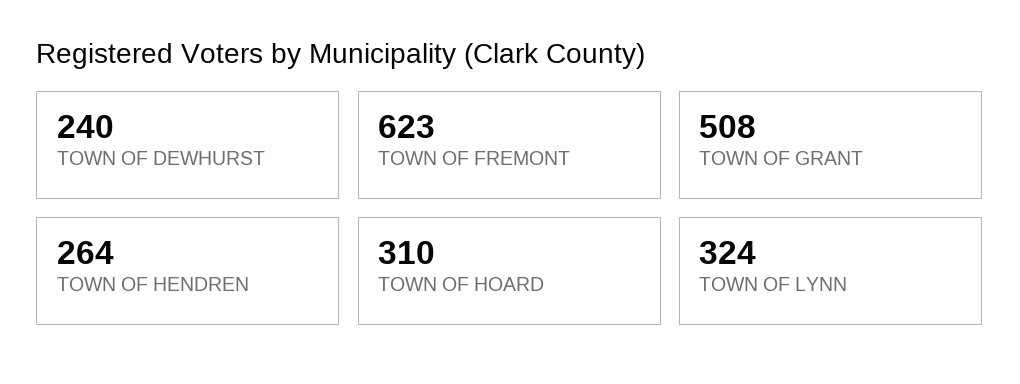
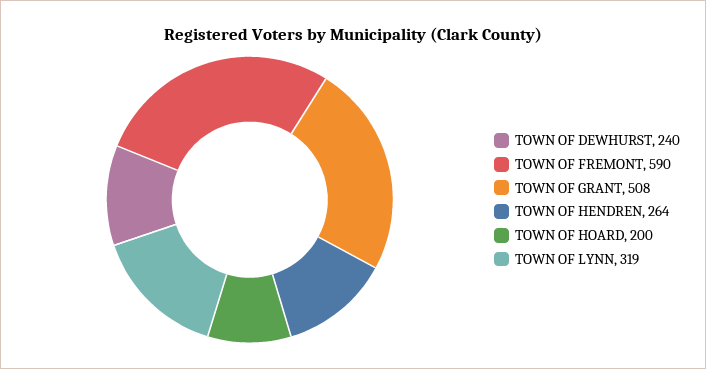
  {
    "TOWN OF DEWHURST": 240,
-   "TOWN OF FREMONT": 623,
+   "TOWN OF FREMONT": 590,
    "TOWN OF GRANT": 508,
    "TOWN OF HENDREN": 264,
-   "TOWN OF HOARD": 310,
+   "TOWN OF HOARD": 200,
-   "TOWN OF LYNN": 324
+   "TOWN OF LYNN": 319
  }

